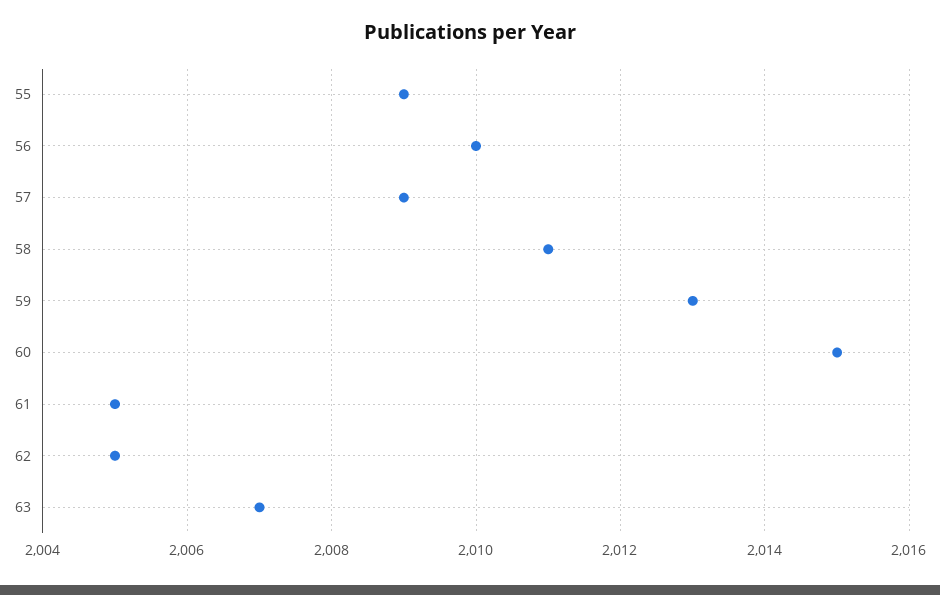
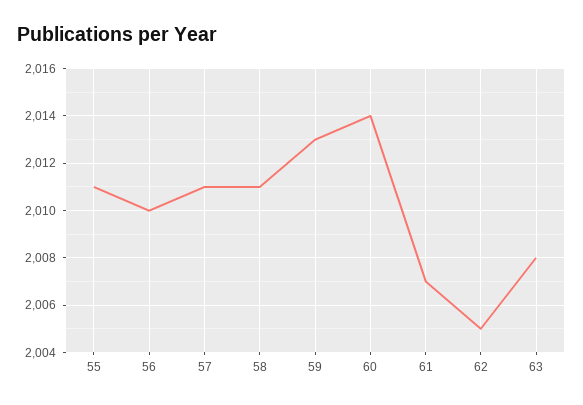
  {
-   "55": 2009,
+   "55": 2011,
    "56": 2010,
-   "57": 2009,
+   "57": 2011,
    "58": 2011,
    "59": 2013,
-   "60": 2015,
+   "60": 2014,
-   "61": 2005,
+   "61": 2007,
    "62": 2005,
-   "63": 2007
+   "63": 2008
  }

